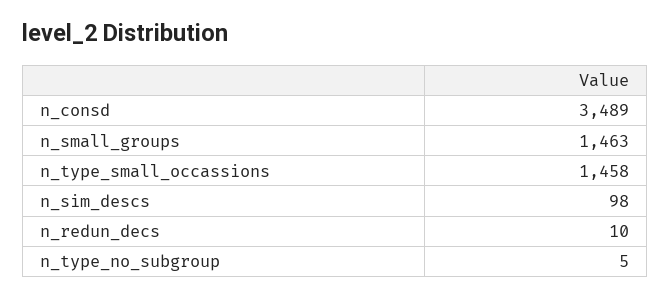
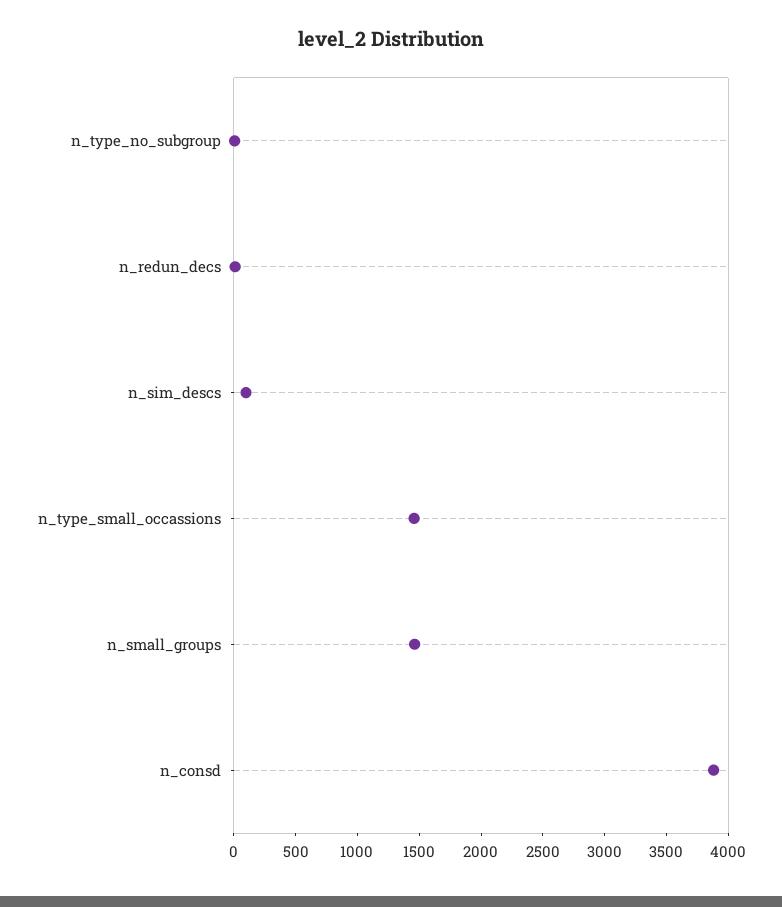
  {
-   "n_consd": 3489,
+   "n_consd": 3900,
    "n_small_groups": 1463,
    "n_type_small_occassions": 1458,
    "n_sim_descs": 98,
    "n_redun_decs": 10,
    "n_type_no_subgroup": 5
  }

